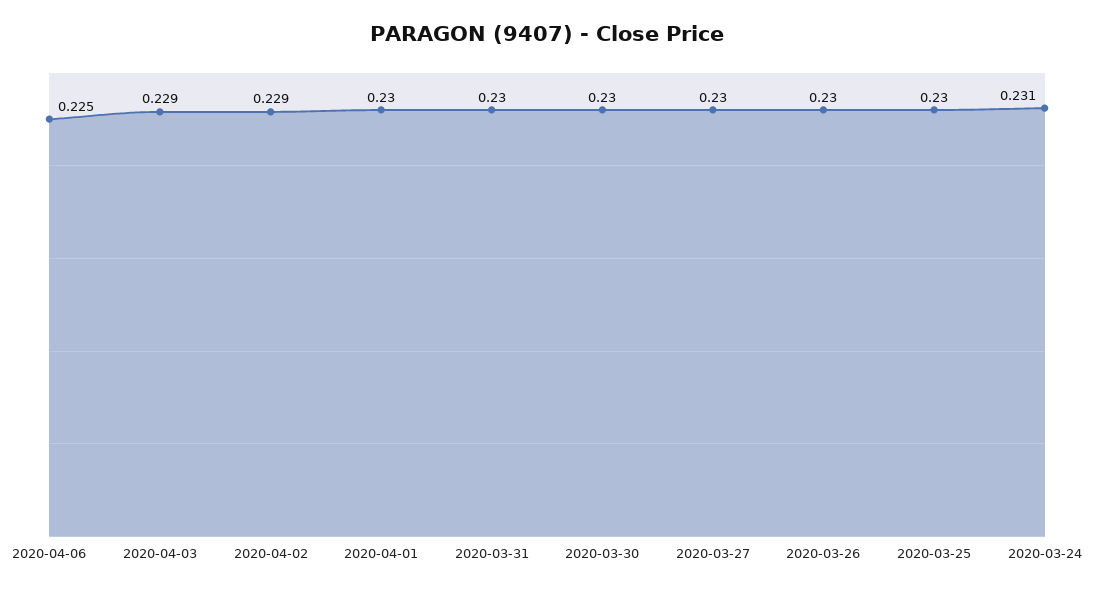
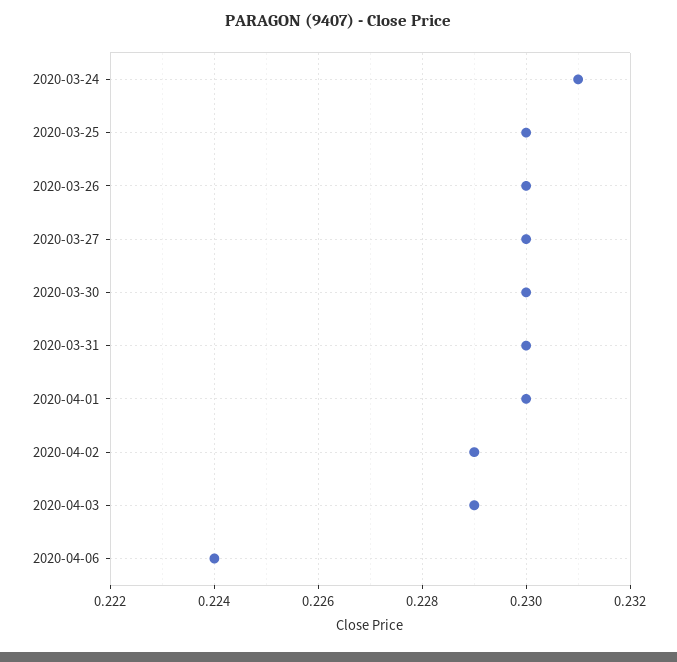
  {
-   "2020-04-06": 0.225,
+   "2020-04-06": 0.224,
    "2020-04-03": 0.229,
    "2020-04-02": 0.229,
    "2020-04-01": 0.23,
    "2020-03-31": 0.23,
    "2020-03-30": 0.23,
    "2020-03-27": 0.23,
    "2020-03-26": 0.23,
    "2020-03-25": 0.23,
    "2020-03-24": 0.231
  }

